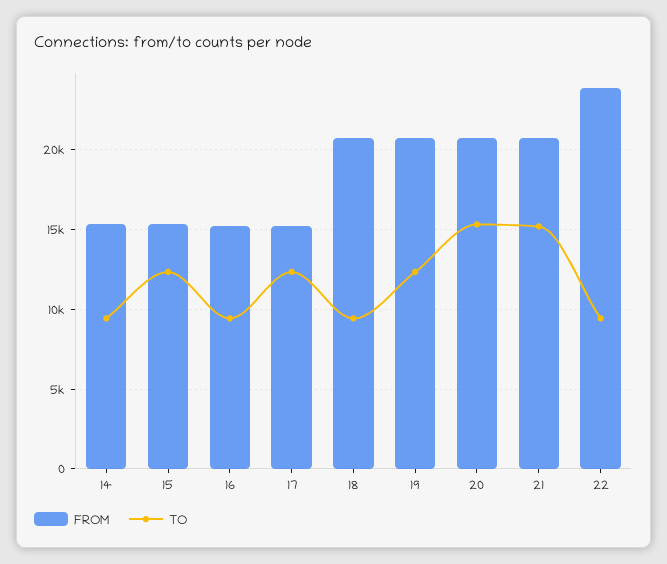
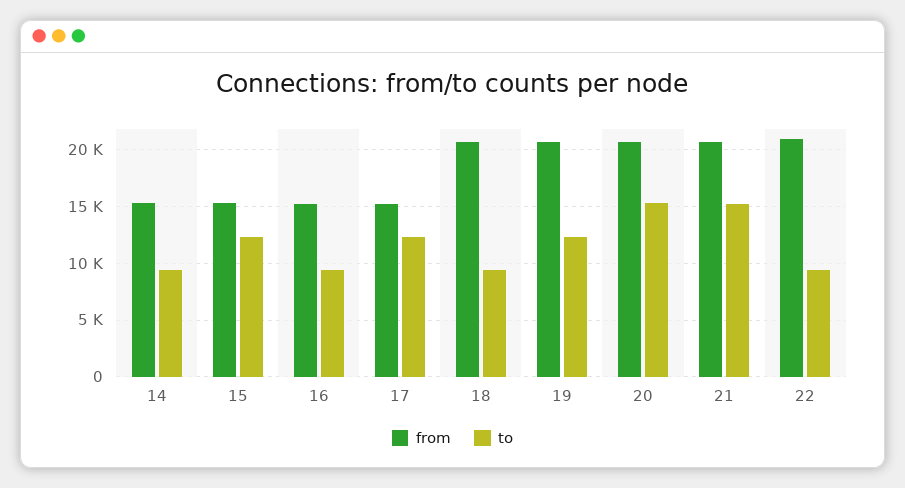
  {
    "FROM": {
      "14": 15500,
      "15": 15500,
      "16": 15000,
      "17": 15000,
      "18": 20500,
      "19": 20500,
      "20": 20500,
      "21": 20500,
-     "22": 24000
+     "22": 21000
    },
    "TO": {
      "14": 9500,
      "15": 12500,
      "16": 9500,
      "17": 12500,
      "18": 9500,
      "19": 12500,
      "20": 15500,
      "21": 15000,
      "22": 9500
    }
  }

